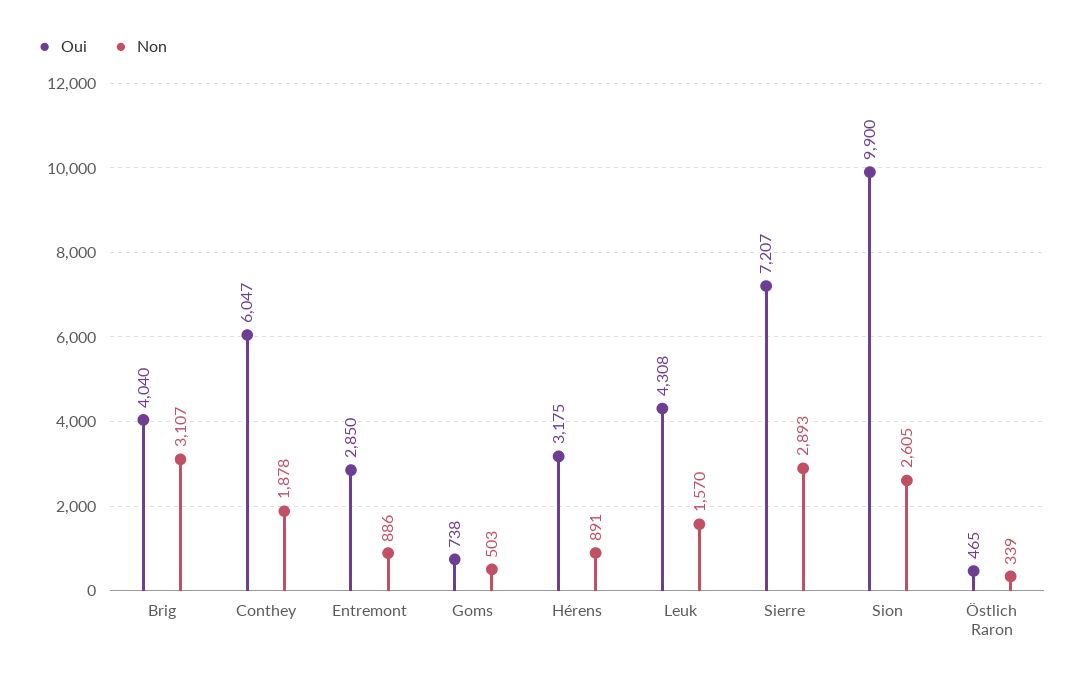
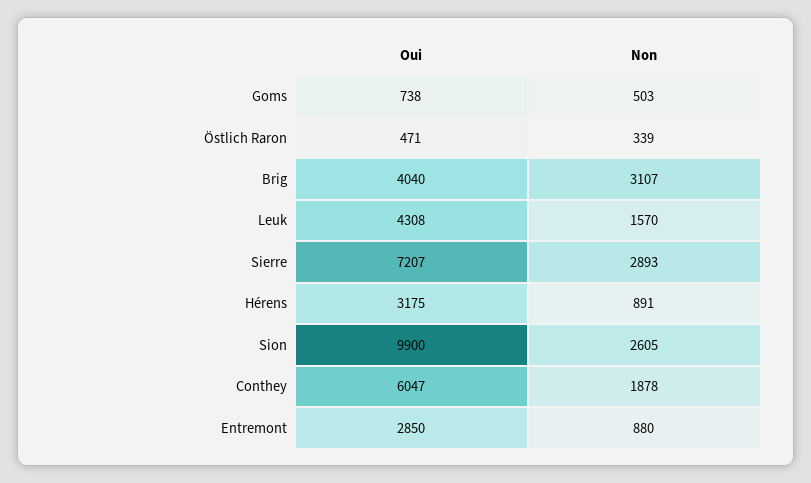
  {
    "Oui": {
      "Brig": 4040,
      "Conthey": 6047,
      "Entremont": 2850,
      "Goms": 738,
      "Hérens": 3175,
      "Leuk": 4308,
      "Sierre": 7207,
      "Sion": 9900,
-     "Östlich Raron": 465
+     "Östlich Raron": 471
    },
    "Non": {
      "Brig": 3107,
      "Conthey": 1878,
-     "Entremont": 886,
+     "Entremont": 880,
      "Goms": 503,
      "Hérens": 891,
      "Leuk": 1570,
      "Sierre": 2893,
      "Sion": 2605,
      "Östlich Raron": 339
    }
  }

